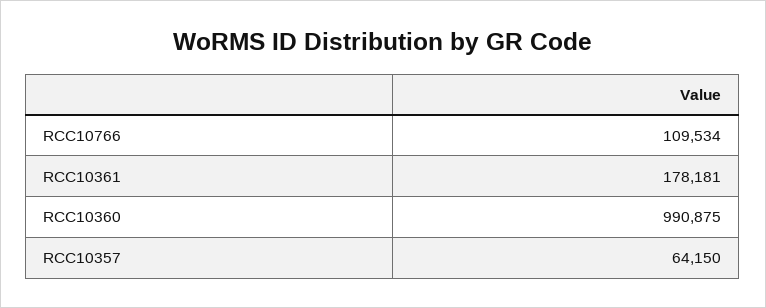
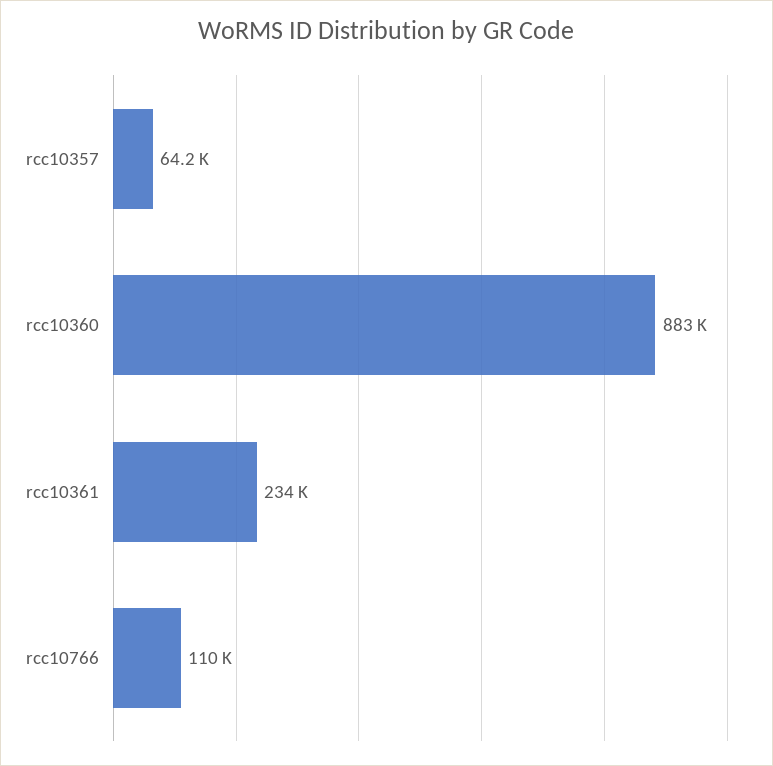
  {
    "RCC10766": 109534,
-   "RCC10361": 178181,
+   "RCC10361": 234000,
-   "RCC10360": 990875,
+   "RCC10360": 883000,
    "RCC10357": 64150
  }

